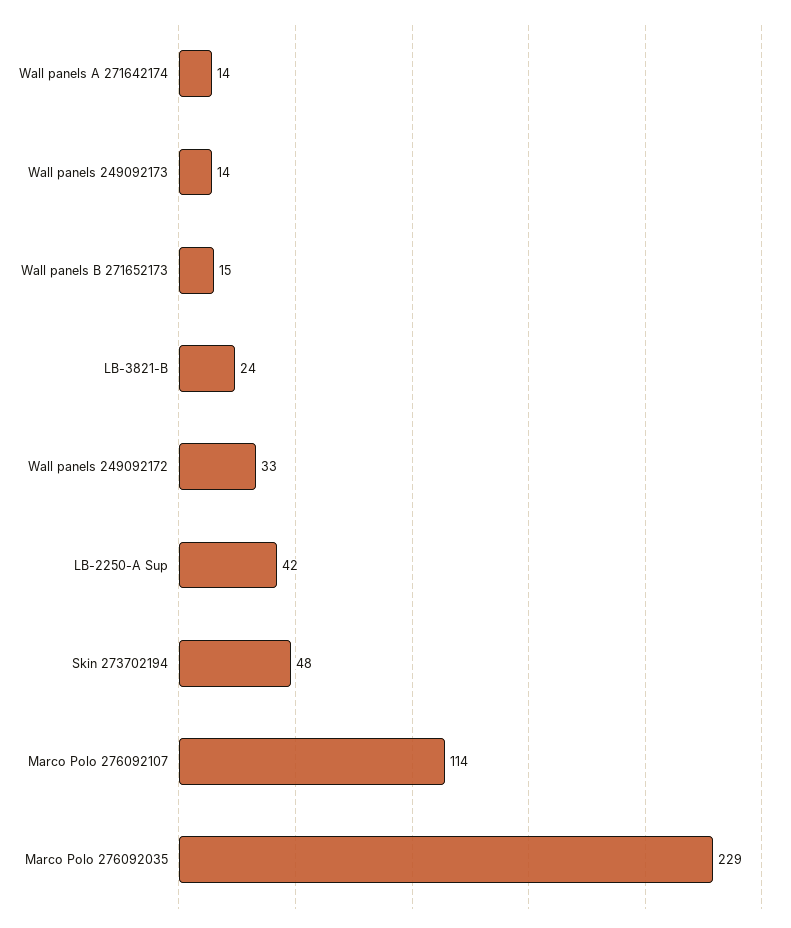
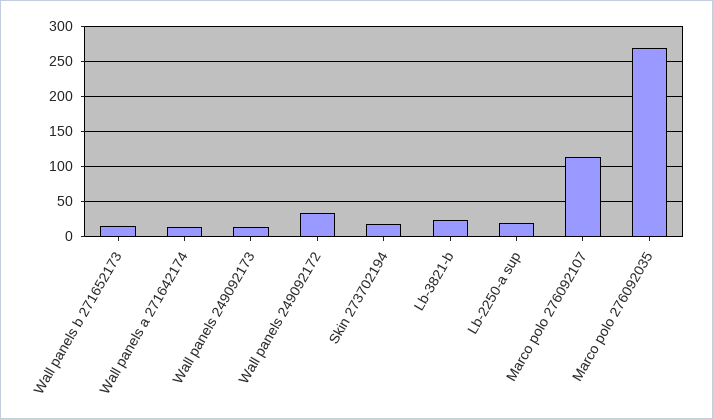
  {
    "Wall panels A 271642174": 14,
    "Wall panels 249092173": 14,
    "Wall panels B 271652173": 15,
    "LB-3821-B": 24,
    "Wall panels 249092172": 33,
-   "LB-2250-A Sup": 42,
+   "LB-2250-A Sup": 20,
-   "Skin 273702194": 48,
+   "Skin 273702194": 20,
    "Marco Polo 276092107": 114,
-   "Marco Polo 276092035": 229
+   "Marco Polo 276092035": 270
  }

